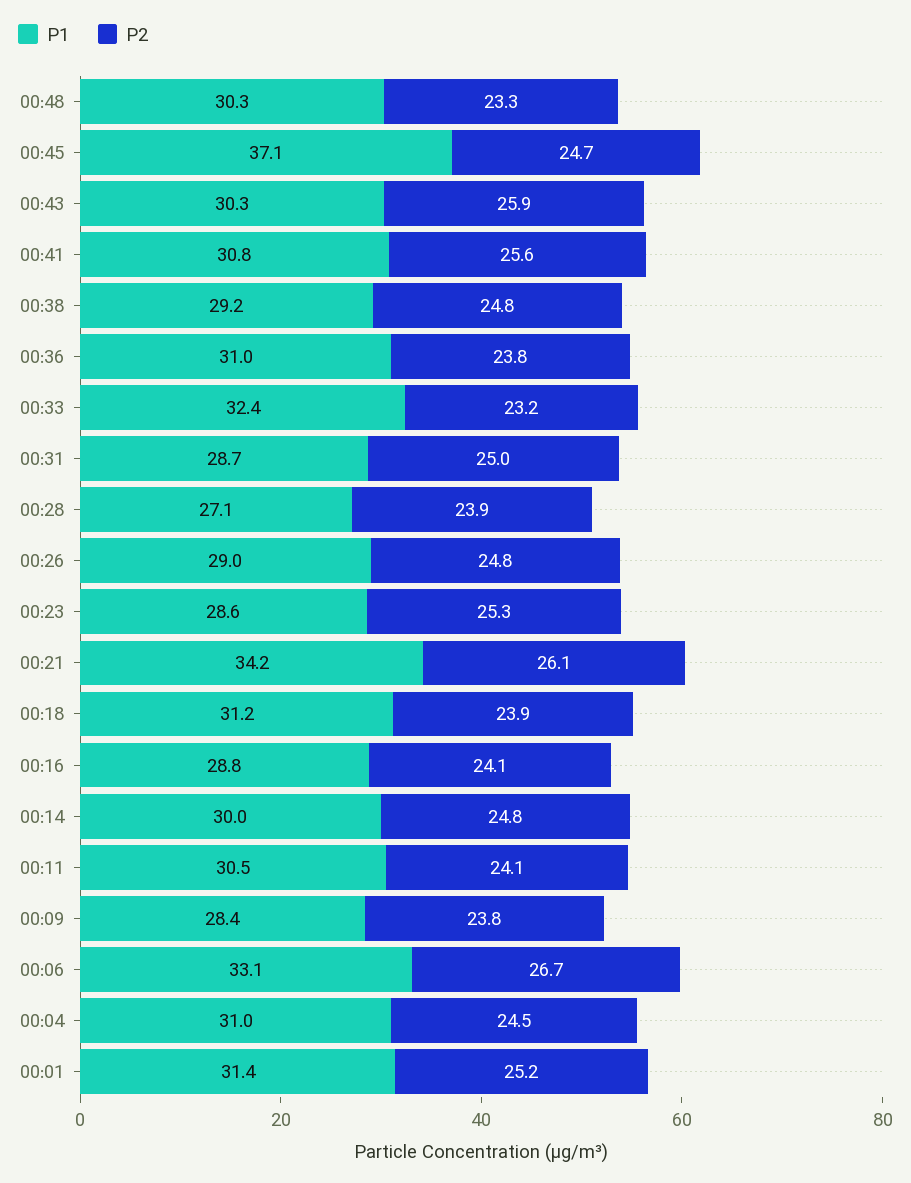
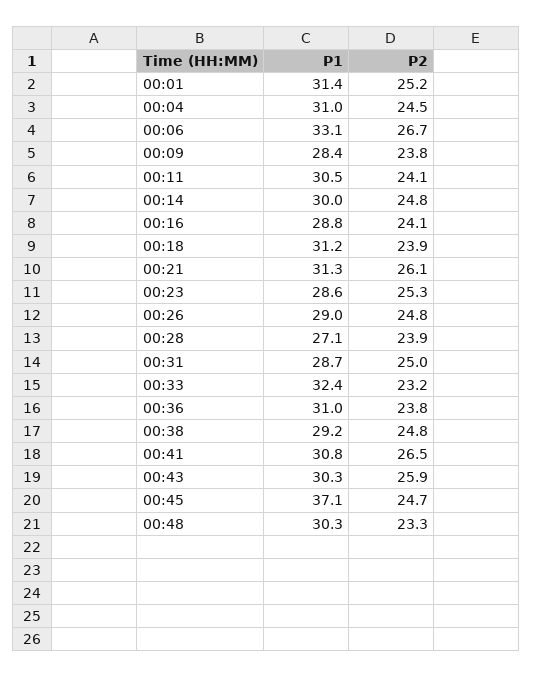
  {
    "P1": {
      "00:48": 30.3,
      "00:45": 37.1,
      "00:43": 30.3,
      "00:41": 30.8,
      "00:38": 29.2,
      "00:36": 31,
      "00:33": 32.4,
      "00:31": 28.7,
      "00:28": 27.1,
      "00:26": 29,
      "00:23": 28.6,
-     "00:21": 34.2,
+     "00:21": 31.3,
      "00:18": 31.2,
      "00:16": 28.8,
      "00:14": 30,
      "00:11": 30.5,
      "00:09": 28.4,
      "00:06": 33.1,
      "00:04": 31,
      "00:01": 31.4
    },
    "P2": {
      "00:48": 23.3,
      "00:45": 24.7,
      "00:43": 25.9,
-     "00:41": 25.6,
+     "00:41": 26.5,
      "00:38": 24.8,
      "00:36": 23.8,
      "00:33": 23.2,
      "00:31": 25,
      "00:28": 23.9,
      "00:26": 24.8,
      "00:23": 25.3,
      "00:21": 26.1,
      "00:18": 23.9,
      "00:16": 24.1,
      "00:14": 24.8,
      "00:11": 24.1,
      "00:09": 23.8,
      "00:06": 26.7,
      "00:04": 24.5,
      "00:01": 25.2
    }
  }

